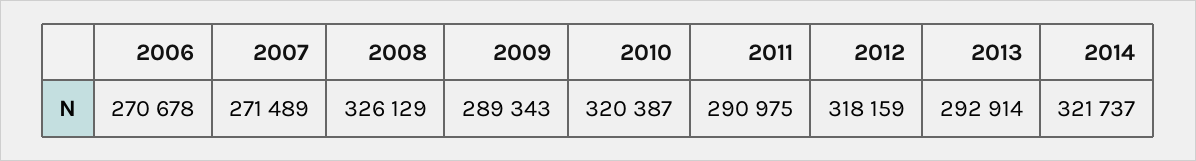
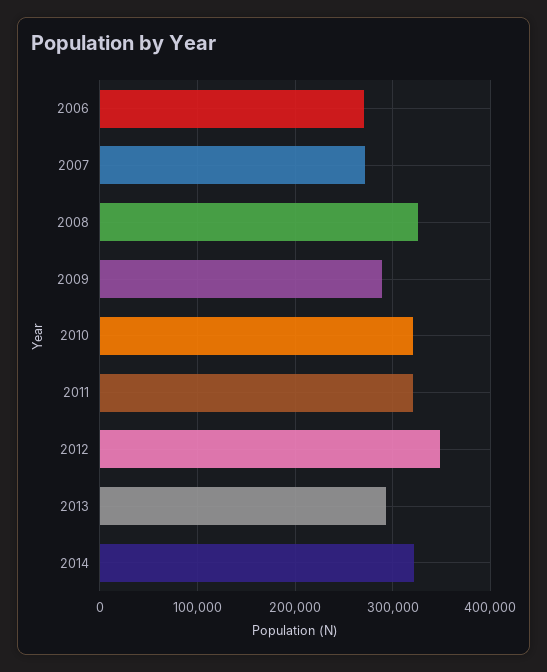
  {
    "2006": 270678,
    "2007": 271489,
    "2008": 326129,
    "2009": 289343,
    "2010": 320387,
-   "2011": 290975,
+   "2011": 320000,
-   "2012": 318159,
+   "2012": 350000,
    "2013": 292914,
    "2014": 321737
  }

